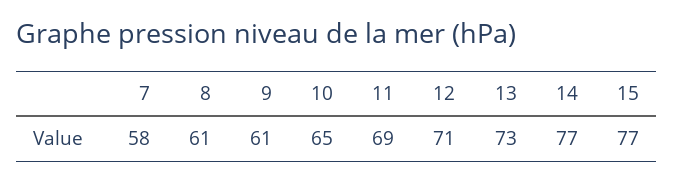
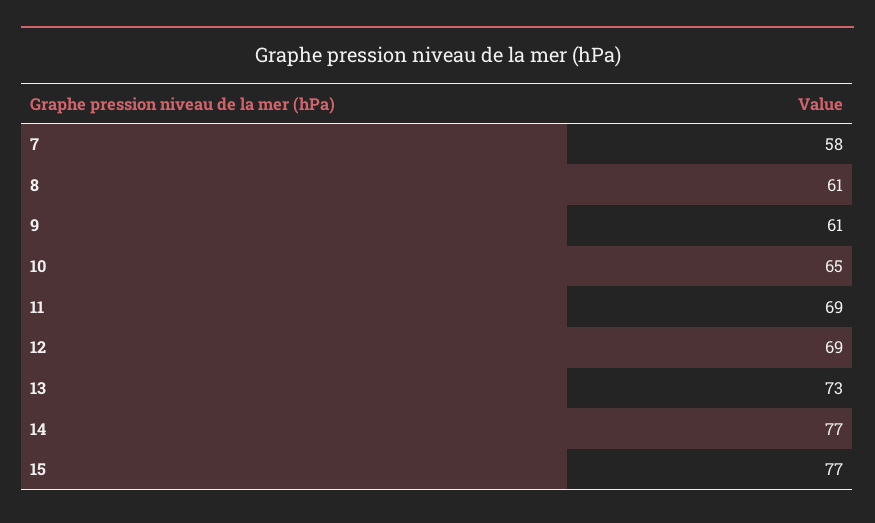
  {
    "7": 58,
    "8": 61,
    "9": 61,
    "10": 65,
    "11": 69,
-   "12": 71,
+   "12": 69,
    "13": 73,
    "14": 77,
    "15": 77
  }

